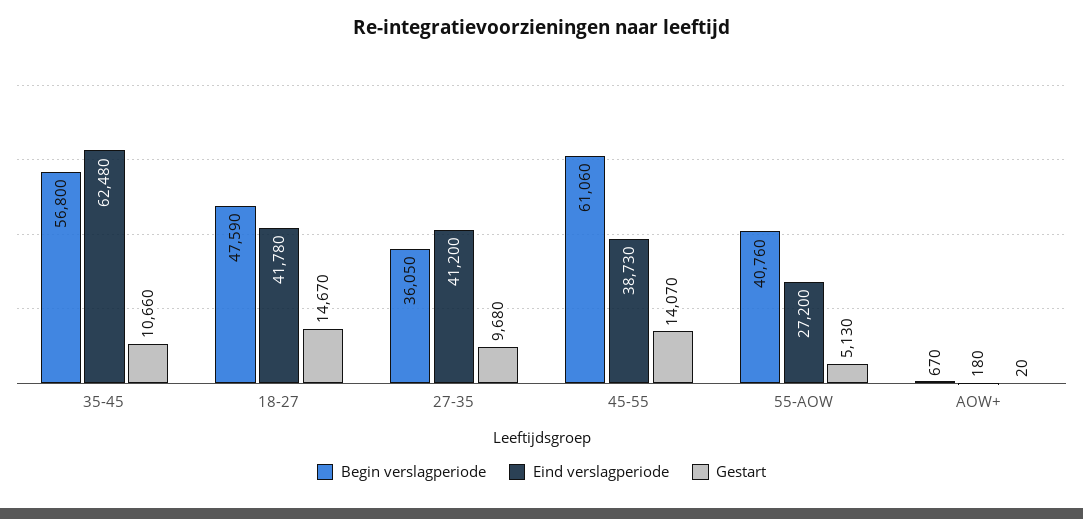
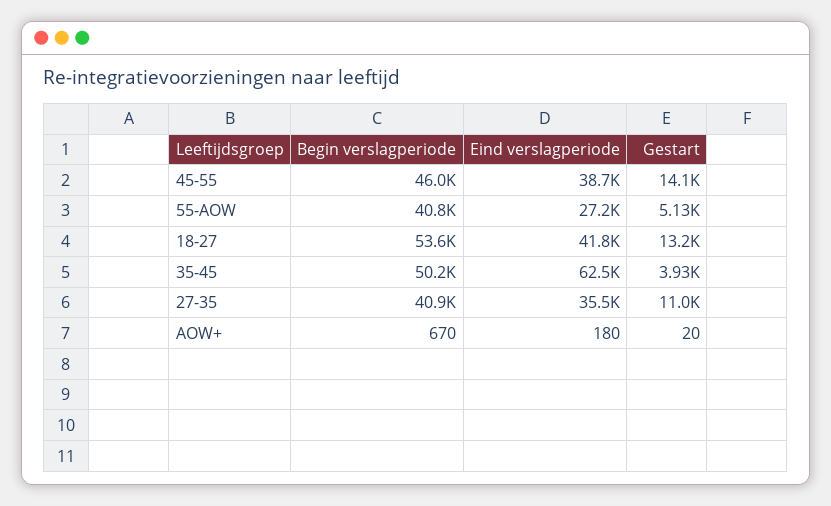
  {
    "Begin verslagperiode": {
-     "35-45": 56800,
+     "35-45": 50200,
-     "18-27": 47590,
+     "18-27": 53600,
-     "27-35": 36050,
+     "27-35": 40900,
-     "45-55": 61060,
+     "45-55": 46000,
      "55-AOW": 40760,
      "AOW+": 670
    },
    "Eind verslagperiode": {
      "35-45": 62480,
      "18-27": 41780,
-     "27-35": 41200,
+     "27-35": 35500,
      "45-55": 38730,
      "55-AOW": 27200,
      "AOW+": 180
    },
    "Gestart": {
-     "35-45": 10660,
+     "35-45": 3930,
-     "18-27": 14670,
+     "18-27": 13200,
-     "27-35": 9680,
+     "27-35": 11000,
      "45-55": 14070,
      "55-AOW": 5130,
      "AOW+": 20
    }
  }

